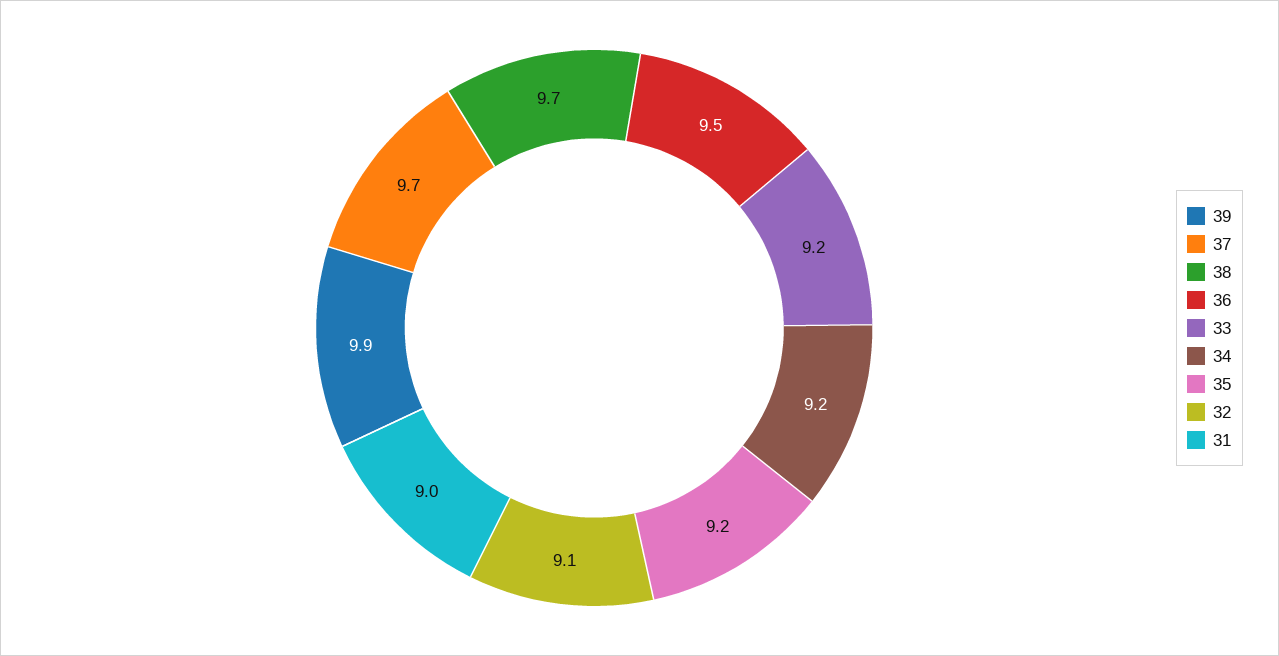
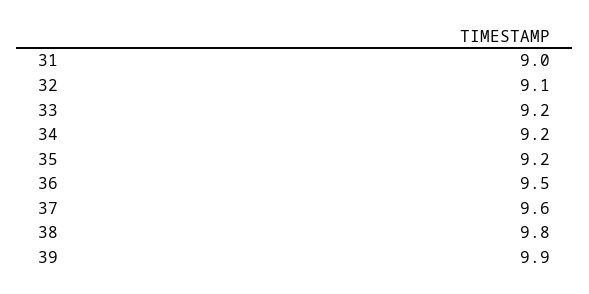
  {
    "39": 9.9,
-   "37": 9.7,
+   "37": 9.6,
-   "38": 9.7,
+   "38": 9.8,
    "36": 9.5,
    "33": 9.2,
    "34": 9.2,
    "35": 9.2,
    "32": 9.1,
    "31": 9
  }

